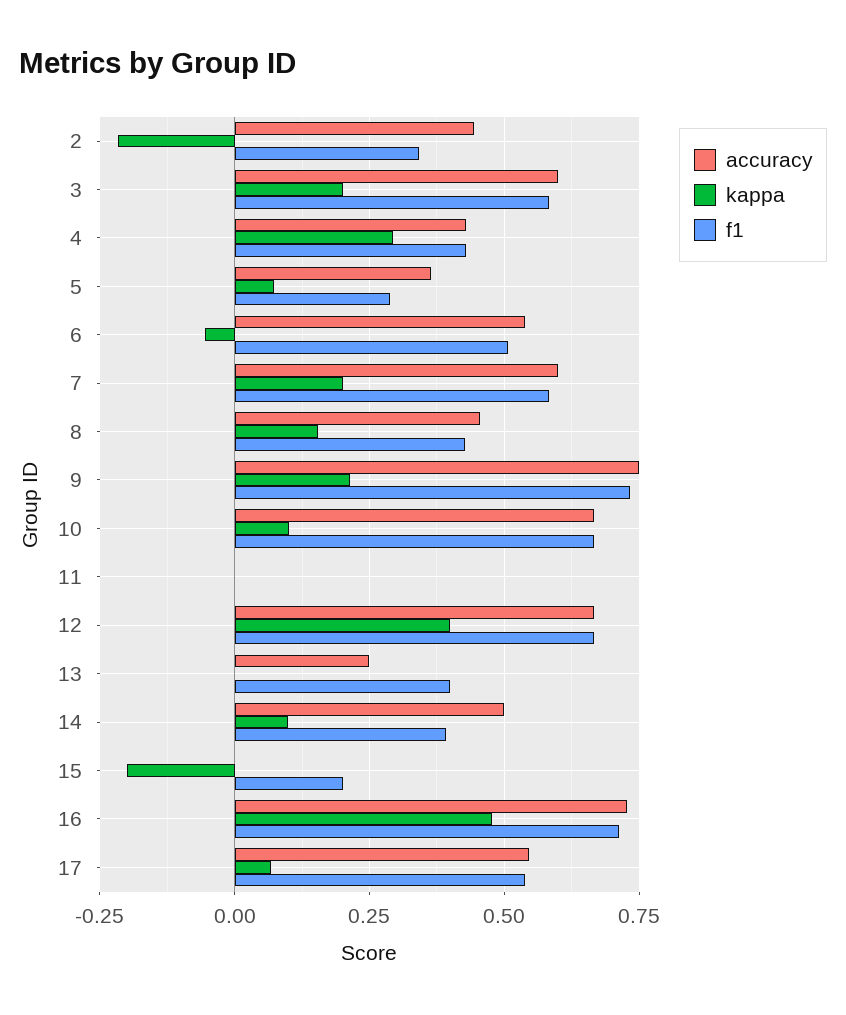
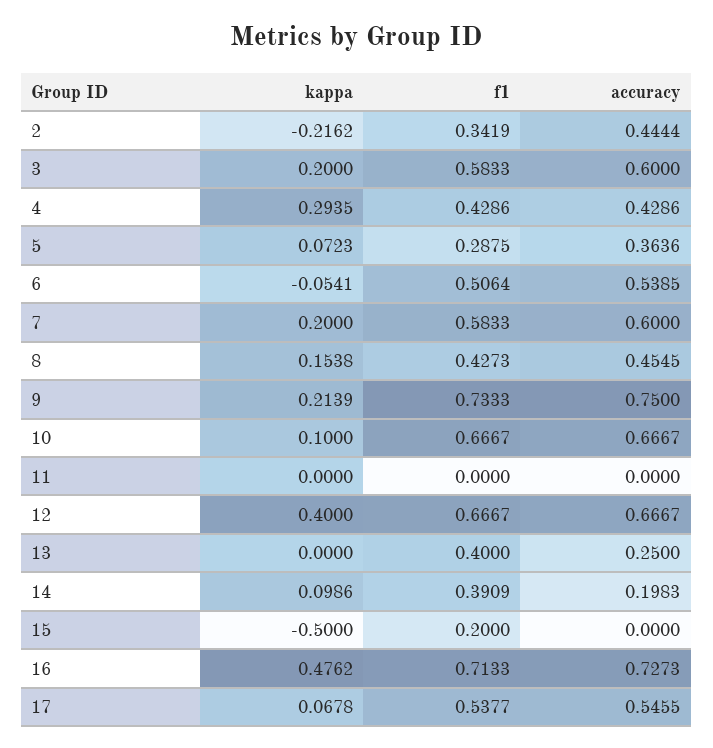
  {
    "accuracy": {
      "2": 0.4444,
      "3": 0.6,
      "4": 0.4286,
      "5": 0.3636,
      "6": 0.5385,
      "7": 0.6,
      "8": 0.4545,
      "9": 0.75,
      "10": 0.6667,
      "11": 0,
      "12": 0.6667,
      "13": 0.25,
-     "14": 0.5,
+     "14": 0.1983,
      "15": 0,
      "16": 0.7273,
      "17": 0.5455
    },
    "kappa": {
      "2": -0.2162,
      "3": 0.2,
      "4": 0.2935,
      "5": 0.0723,
      "6": -0.0541,
      "7": 0.2,
      "8": 0.1538,
      "9": 0.2139,
      "10": 0.1,
      "11": 0,
      "12": 0.4,
      "13": 0,
      "14": 0.0986,
-     "15": -0.2,
+     "15": -0.5,
      "16": 0.4762,
      "17": 0.0678
    },
    "f1": {
      "2": 0.3419,
      "3": 0.5833,
      "4": 0.4286,
      "5": 0.2875,
      "6": 0.5064,
      "7": 0.5833,
      "8": 0.4273,
      "9": 0.7333,
      "10": 0.6667,
      "11": 0,
      "12": 0.6667,
      "13": 0.4,
      "14": 0.3909,
      "15": 0.2,
      "16": 0.7133,
      "17": 0.5377
    }
  }

